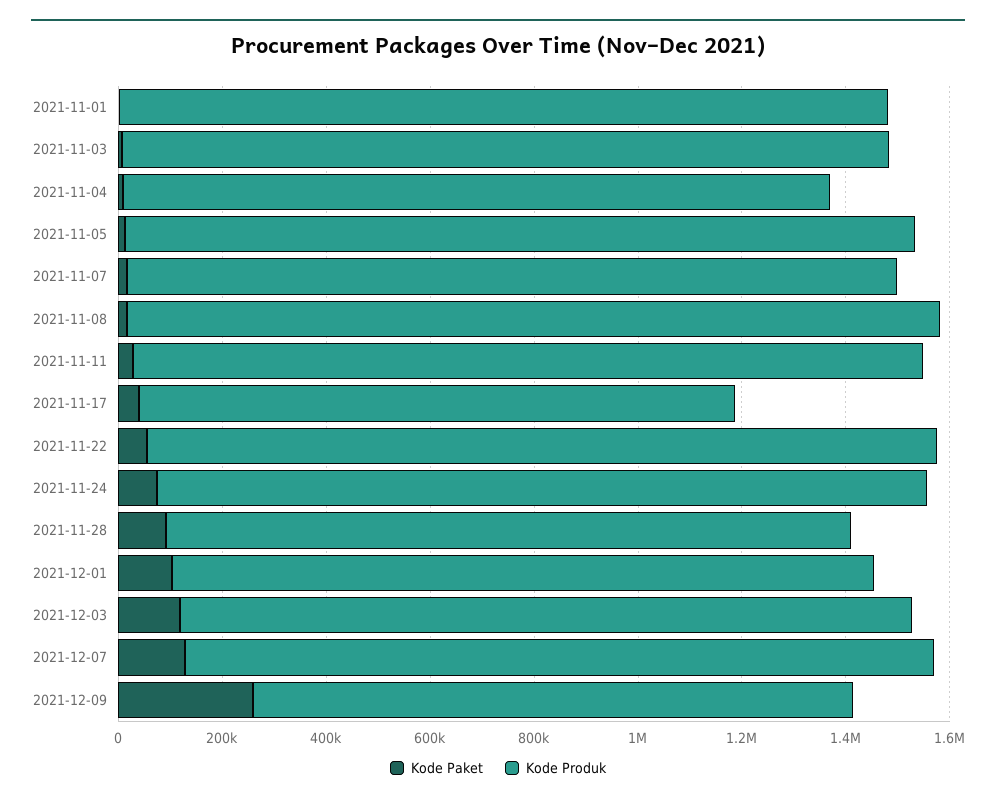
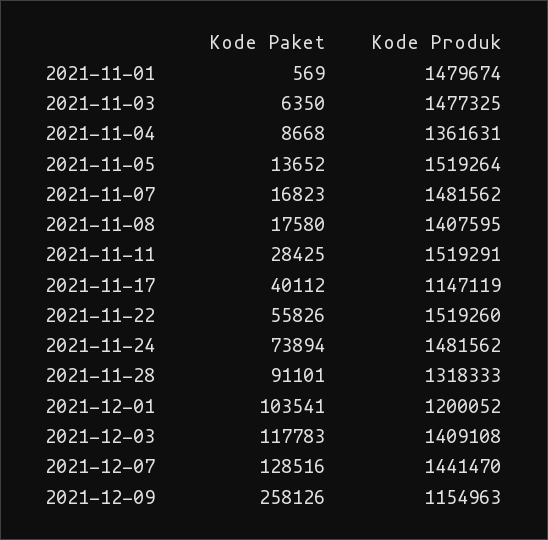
  {
    "Kode Paket": {
      "2021-11-01": 569,
      "2021-11-03": 6350,
      "2021-11-04": 8668,
      "2021-11-05": 13652,
      "2021-11-07": 16823,
      "2021-11-08": 17580,
      "2021-11-11": 28425,
      "2021-11-17": 40112,
      "2021-11-22": 55826,
      "2021-11-24": 73894,
      "2021-11-28": 91101,
      "2021-12-01": 103541,
      "2021-12-03": 117783,
      "2021-12-07": 128516,
      "2021-12-09": 258126
    },
    "Kode Produk": {
      "2021-11-01": 1479674,
      "2021-11-03": 1477325,
      "2021-11-04": 1361631,
      "2021-11-05": 1519264,
      "2021-11-07": 1481562,
-     "2021-11-08": 1550000,
+     "2021-11-08": 1407595,
      "2021-11-11": 1519291,
      "2021-11-17": 1147119,
      "2021-11-22": 1519260,
      "2021-11-24": 1481562,
      "2021-11-28": 1318333,
-     "2021-12-01": 1350000,
+     "2021-12-01": 1200052,
      "2021-12-03": 1409108,
      "2021-12-07": 1441470,
      "2021-12-09": 1154963
    }
  }

